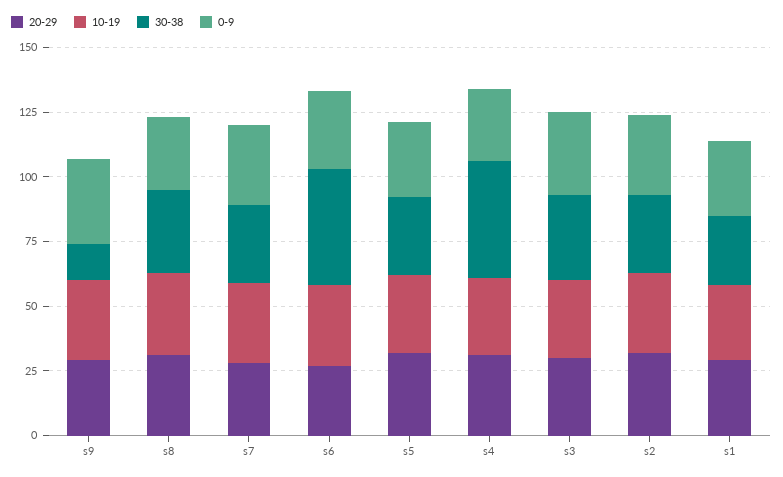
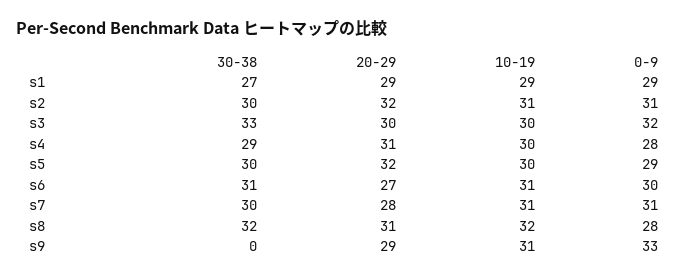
  {
    "20-29": {
      "s9": 29,
      "s8": 31,
      "s7": 28,
      "s6": 27,
      "s5": 32,
      "s4": 31,
      "s3": 30,
      "s2": 32,
      "s1": 29
    },
    "10-19": {
      "s9": 31,
      "s8": 32,
      "s7": 31,
      "s6": 31,
      "s5": 30,
      "s4": 30,
      "s3": 30,
      "s2": 31,
      "s1": 29
    },
    "30-38": {
-     "s9": 15,
+     "s9": 0,
      "s8": 32,
      "s7": 30,
-     "s6": 45,
+     "s6": 31,
      "s5": 30,
-     "s4": 45,
+     "s4": 29,
      "s3": 33,
      "s2": 30,
      "s1": 27
    },
    "0-9": {
      "s9": 33,
      "s8": 28,
      "s7": 31,
      "s6": 30,
      "s5": 29,
      "s4": 28,
      "s3": 32,
      "s2": 31,
      "s1": 29
    }
  }

